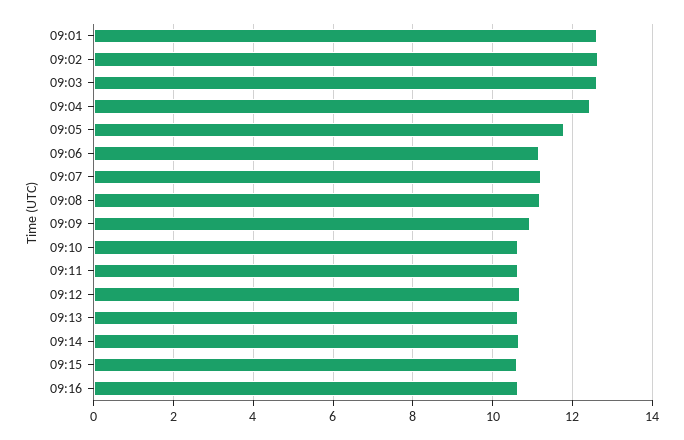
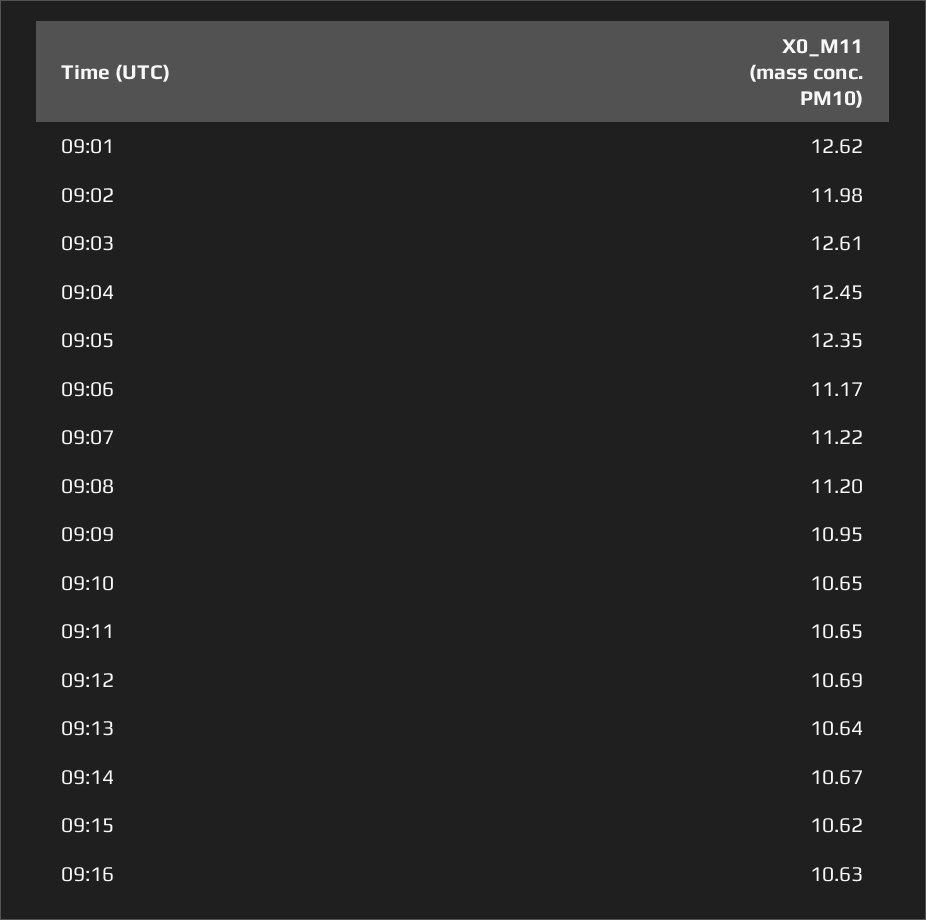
  {
    "09:01": 12.62,
-   "09:02": 12.6,
+   "09:02": 11.98,
    "09:03": 12.61,
    "09:04": 12.45,
-   "09:05": 11.8,
+   "09:05": 12.35,
    "09:06": 11.17,
    "09:07": 11.22,
    "09:08": 11.2,
    "09:09": 10.95,
    "09:10": 10.65,
    "09:11": 10.65,
    "09:12": 10.69,
    "09:13": 10.64,
    "09:14": 10.67,
    "09:15": 10.62,
    "09:16": 10.63
  }

